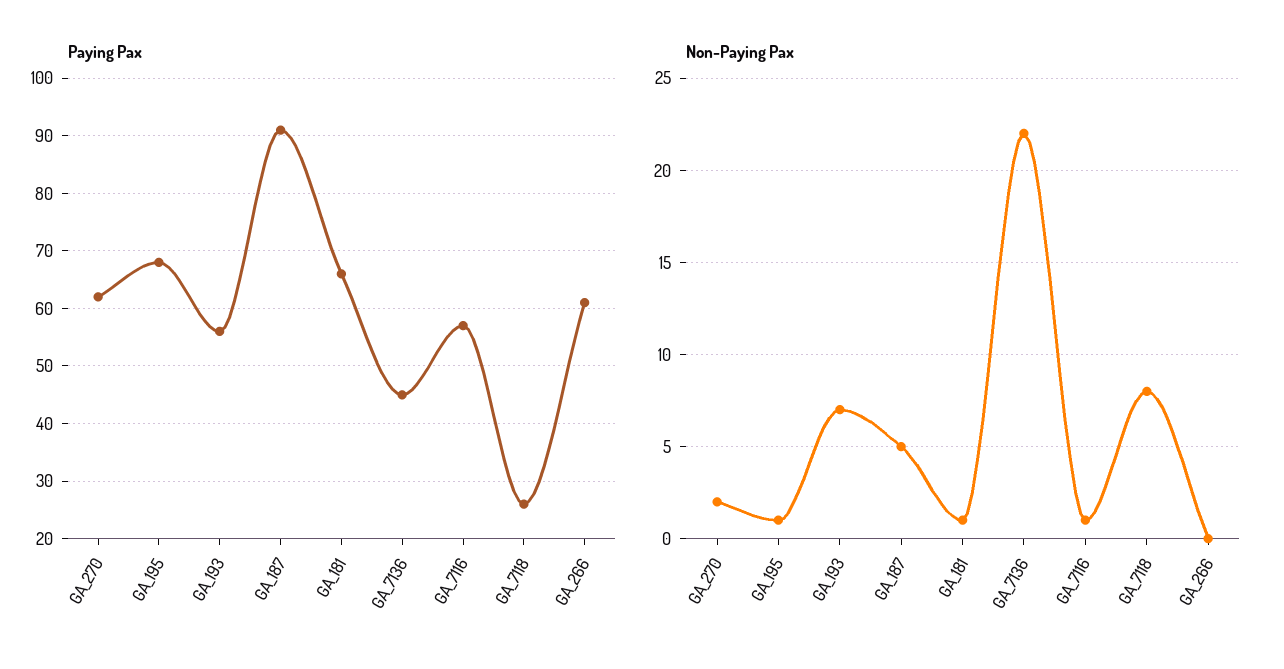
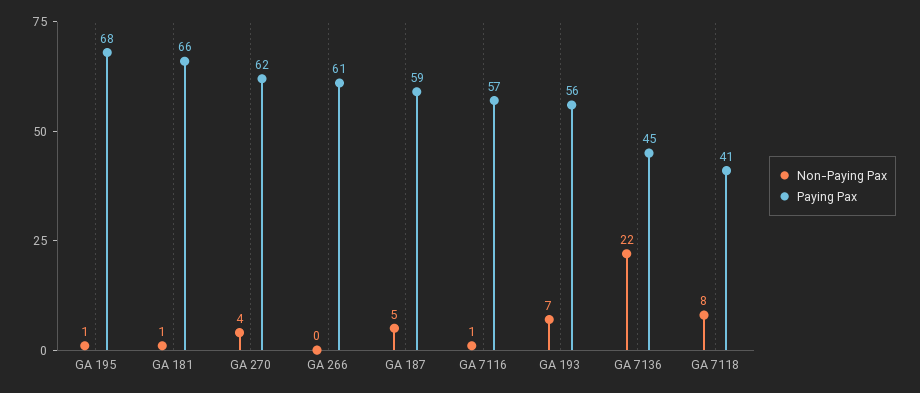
  {
    "Paying Pax": {
      "GA_270": 62,
      "GA_195": 68,
      "GA_193": 56,
-     "GA_187": 90,
+     "GA_187": 59,
      "GA_181": 66,
      "GA_7136": 45,
      "GA_7116": 57,
-     "GA_7118": 25,
+     "GA_7118": 41,
      "GA_266": 61
    },
    "Non-Paying Pax": {
-     "GA_270": 2,
+     "GA_270": 4,
      "GA_195": 1,
      "GA_193": 7,
      "GA_187": 5,
      "GA_181": 1,
      "GA_7136": 22,
      "GA_7116": 1,
      "GA_7118": 8,
      "GA_266": 0
    }
  }

